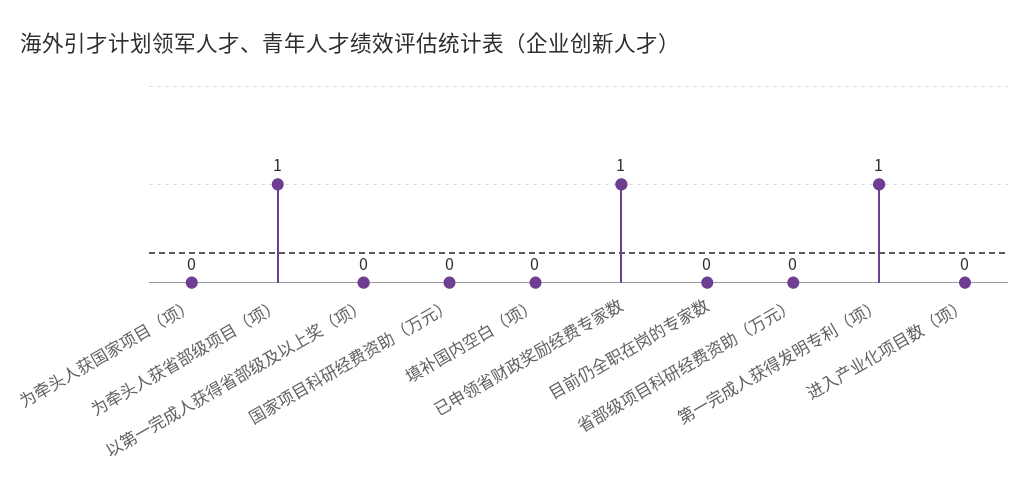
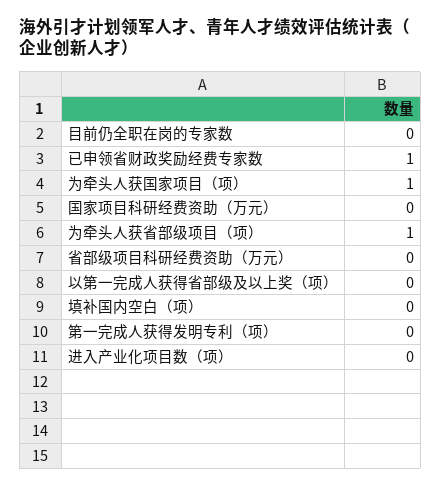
  {
-   "为牵头人获国家项目（项）": 0,
+   "为牵头人获国家项目（项）": 1,
    "为牵头人获省部级项目（项）": 1,
    "以第一完成人获得省部级及以上奖（项）": 0,
    "国家项目科研经费资助（万元）": 0,
    "填补国内空白（项）": 0,
    "已申领省财政奖励经费专家数": 1,
    "目前仍全职在岗的专家数": 0,
    "省部级项目科研经费资助（万元）": 0,
-   "第一完成人获得发明专利（项）": 1,
+   "第一完成人获得发明专利（项）": 0,
    "进入产业化项目数（项）": 0
  }

